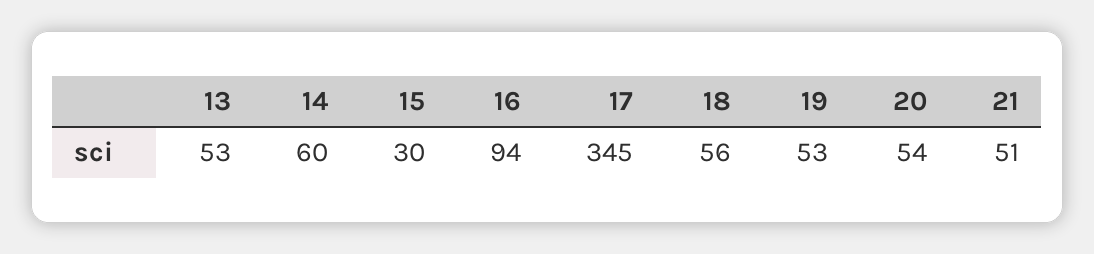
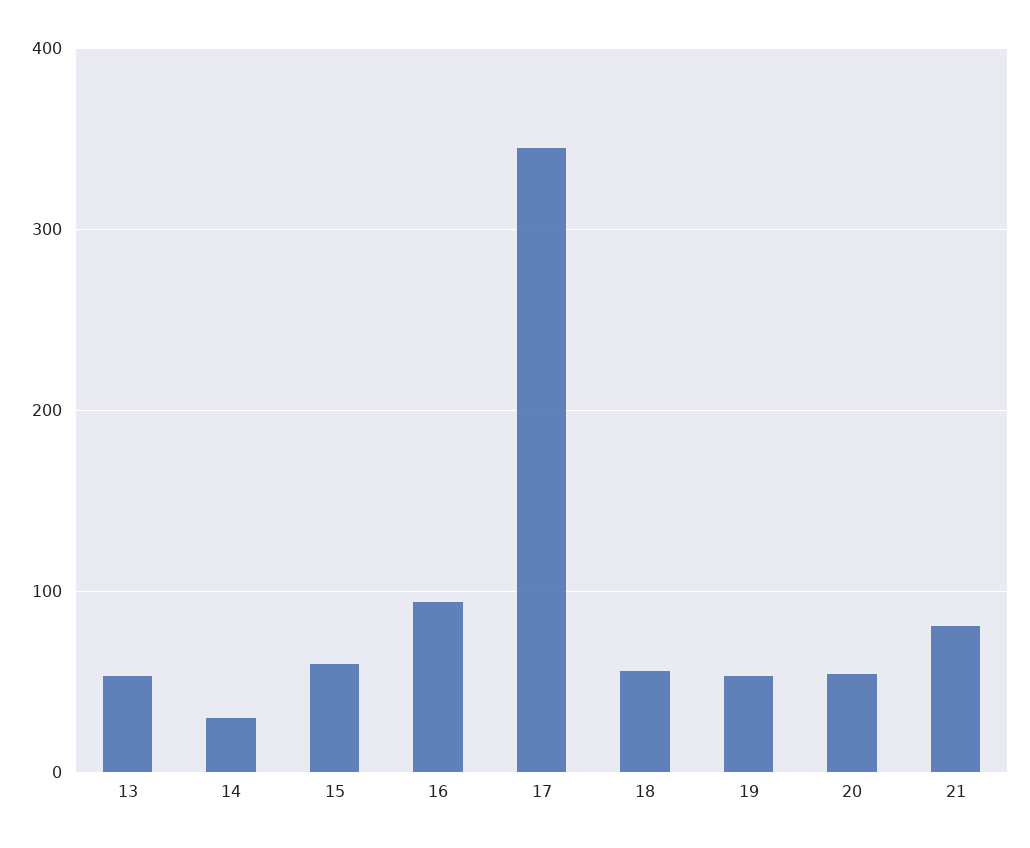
  {
    "13": 53,
-   "14": 60,
+   "14": 30,
-   "15": 30,
+   "15": 60,
    "16": 94,
    "17": 345,
    "18": 56,
    "19": 53,
    "20": 54,
-   "21": 51
+   "21": 80
  }

